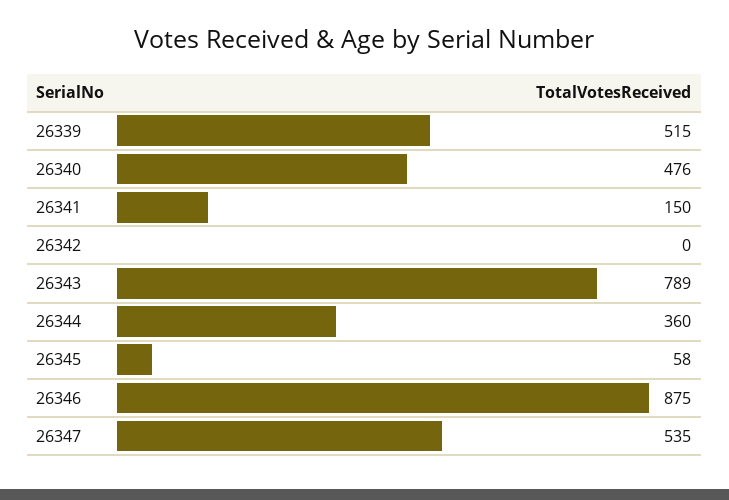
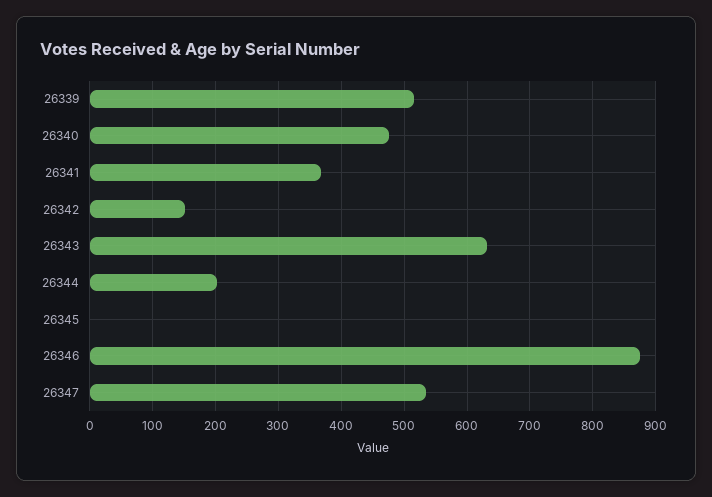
  {
    "26339": 515,
    "26340": 476,
-   "26341": 150,
+   "26341": 370,
-   "26342": 0,
+   "26342": 150,
-   "26343": 789,
+   "26343": 630,
-   "26344": 360,
+   "26344": 200,
-   "26345": 58,
+   "26345": 0,
    "26346": 875,
    "26347": 535
  }

